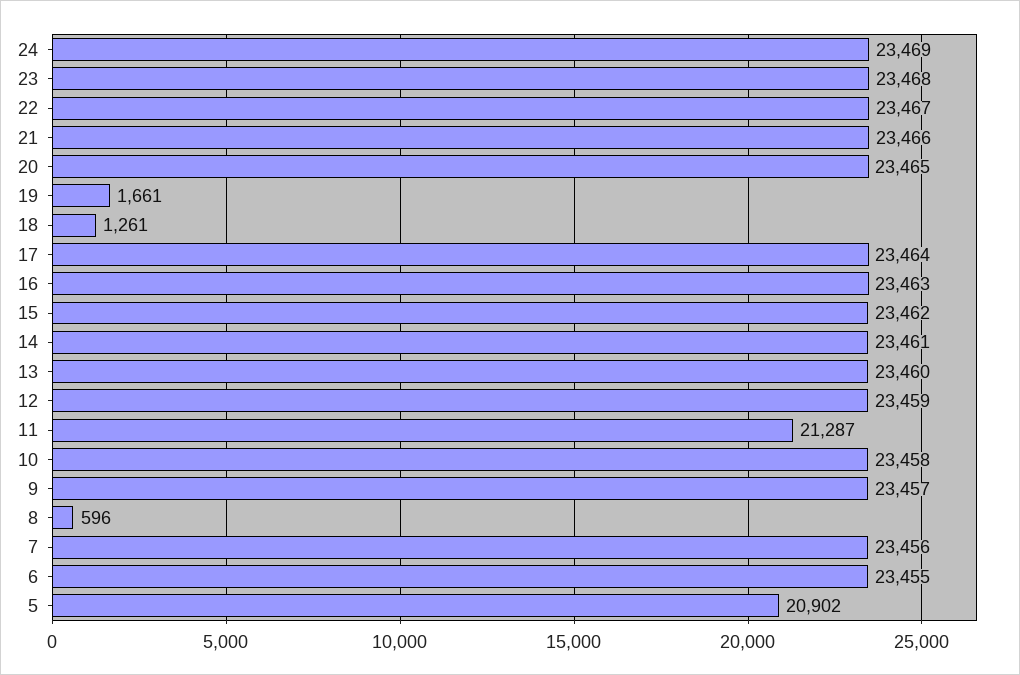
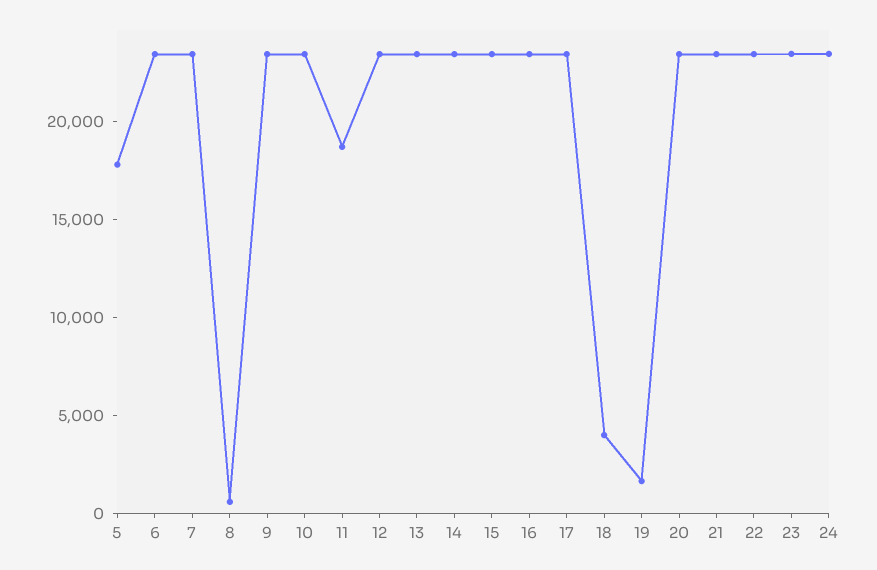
  {
    "24": 23469,
    "23": 23468,
    "22": 23467,
    "21": 23466,
    "20": 23465,
    "19": 1661,
-   "18": 1261,
+   "18": 4000,
    "17": 23464,
    "16": 23463,
    "15": 23462,
    "14": 23461,
    "13": 23460,
    "12": 23459,
-   "11": 21287,
+   "11": 19000,
    "10": 23458,
    "9": 23457,
    "8": 596,
    "7": 23456,
    "6": 23455,
-   "5": 20902
+   "5": 18000
  }

